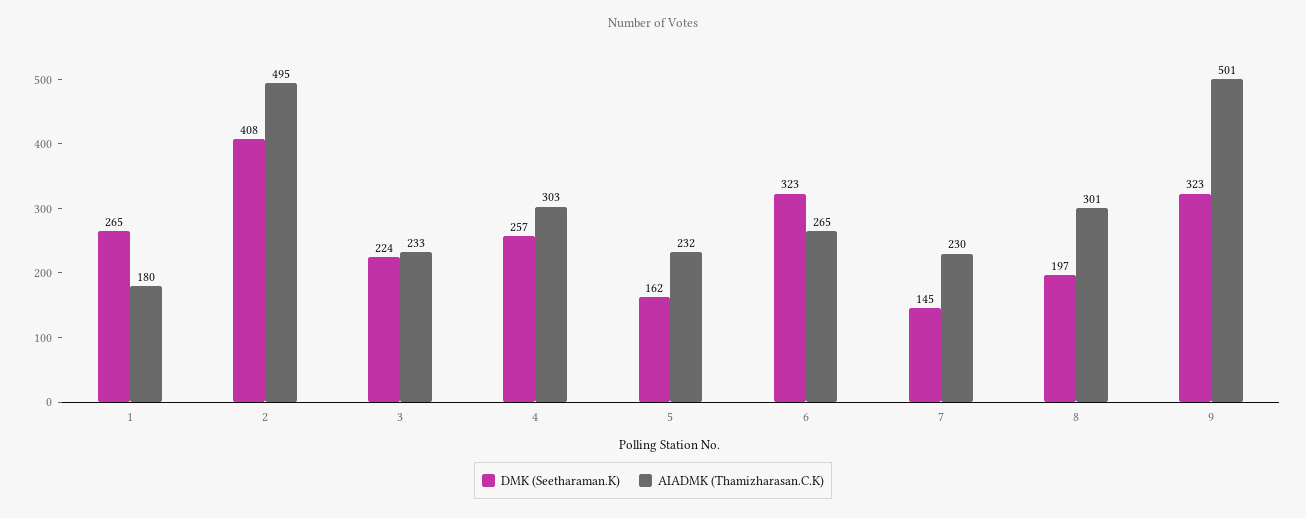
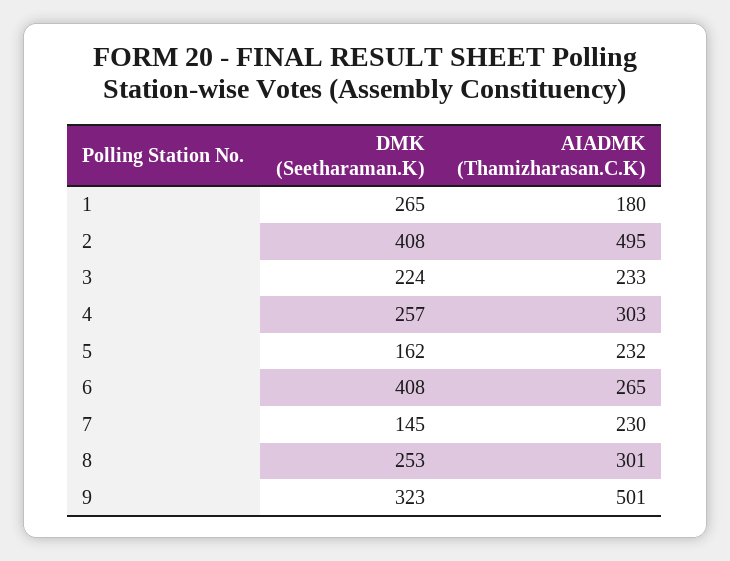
  {
    "DMK (Seetharaman.K)": {
      "1": 265,
      "2": 408,
      "3": 224,
      "4": 257,
      "5": 162,
-     "6": 323,
+     "6": 408,
      "7": 145,
-     "8": 197,
+     "8": 253,
      "9": 323
    },
    "AIADMK (Thamizharasan.C.K)": {
      "1": 180,
      "2": 495,
      "3": 233,
      "4": 303,
      "5": 232,
      "6": 265,
      "7": 230,
      "8": 301,
      "9": 501
    }
  }

